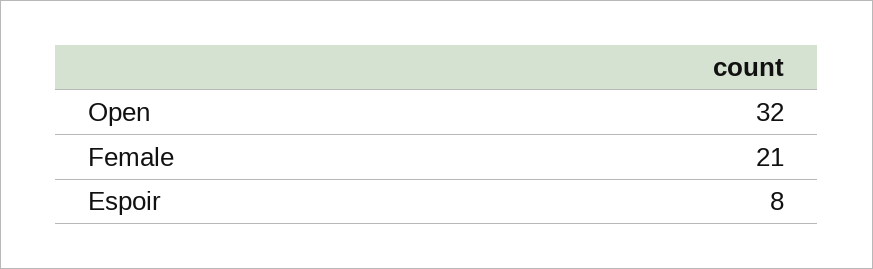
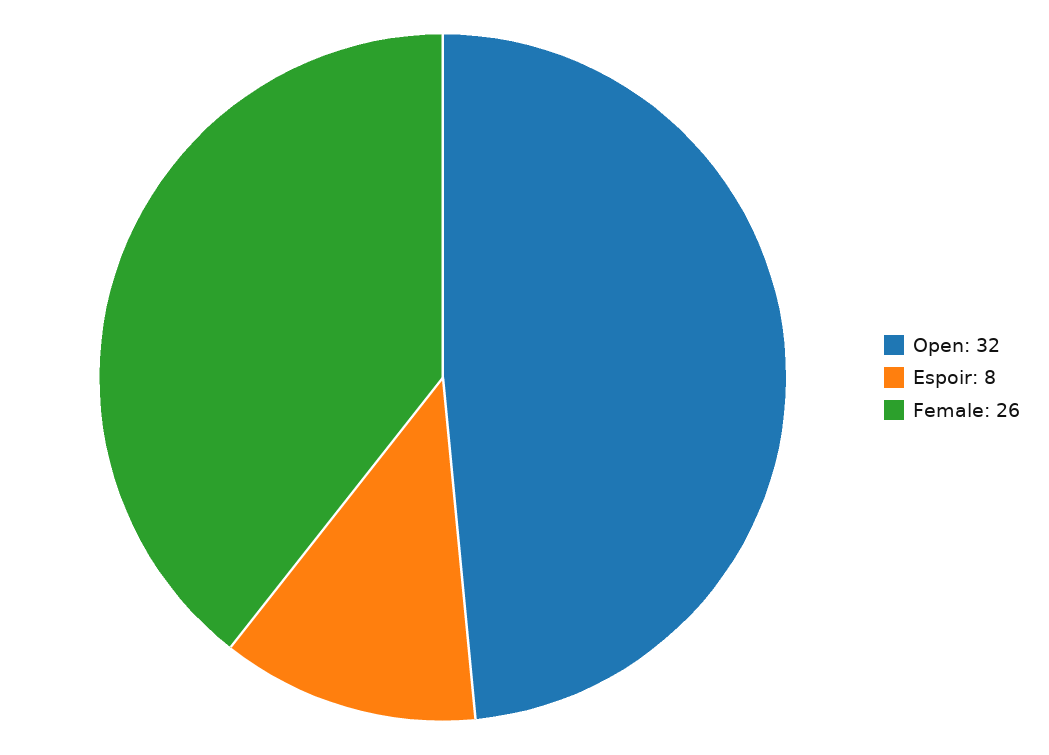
  {
    "Open": 32,
-   "Female": 21,
+   "Female": 26,
    "Espoir": 8
  }

